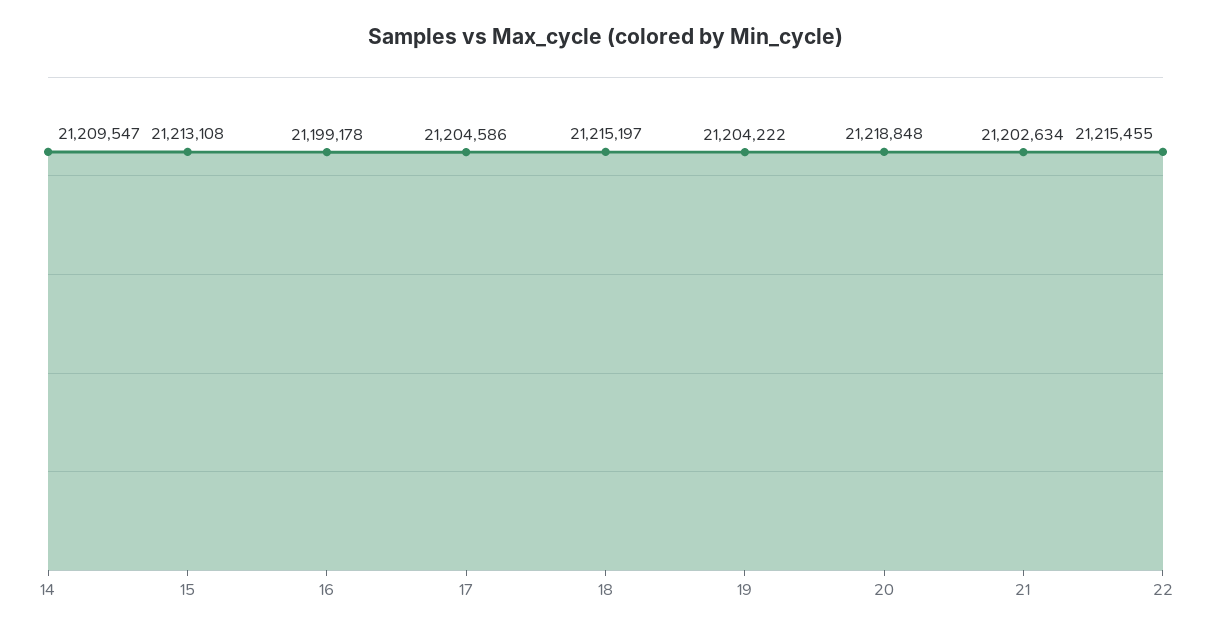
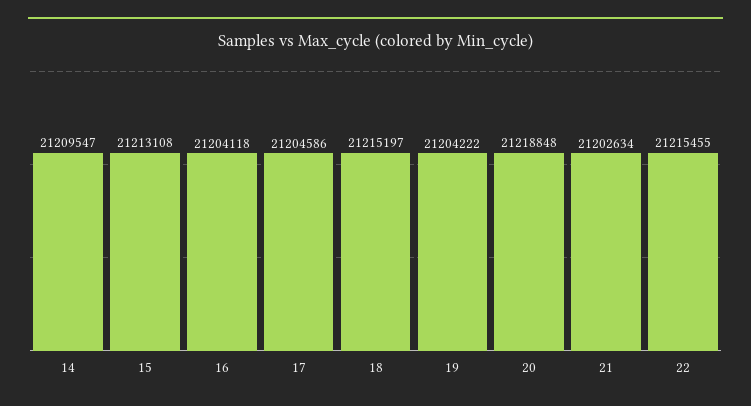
  {
    "14": 21209547,
    "15": 21213108,
-   "16": 21199178,
+   "16": 21204118,
    "17": 21204586,
    "18": 21215197,
    "19": 21204222,
    "20": 21218848,
    "21": 21202634,
    "22": 21215455
  }

